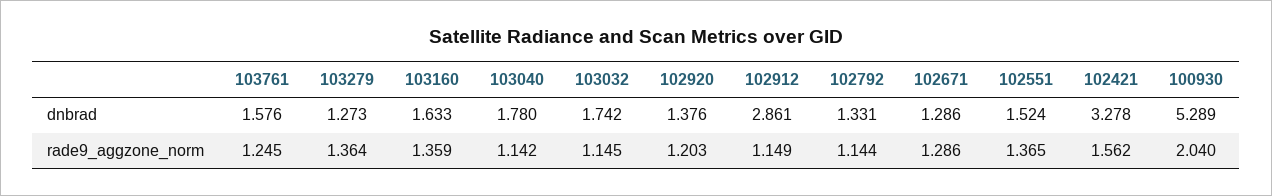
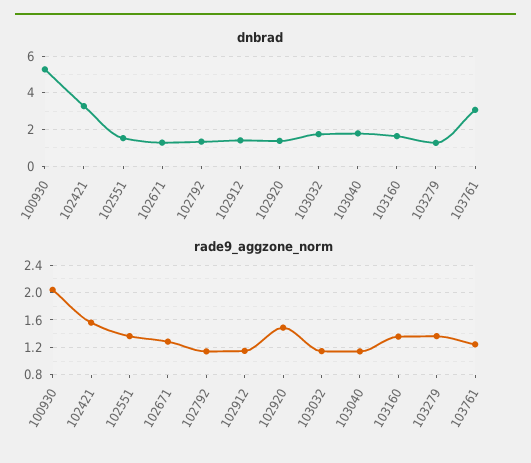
  {
    "dnbrad": {
-     "103761": 1.576,
+     "103761": 3,
      "103279": 1.273,
      "103160": 1.633,
      "103040": 1.78,
      "103032": 1.742,
      "102920": 1.376,
-     "102912": 2.861,
+     "102912": 1.5,
      "102792": 1.331,
      "102671": 1.286,
      "102551": 1.524,
      "102421": 3.278,
      "100930": 5.289
    },
    "rade9_aggzone_norm": {
      "103761": 1.245,
      "103279": 1.364,
      "103160": 1.359,
      "103040": 1.142,
      "103032": 1.145,
-     "102920": 1.203,
+     "102920": 1.5,
      "102912": 1.149,
      "102792": 1.144,
      "102671": 1.286,
      "102551": 1.365,
      "102421": 1.562,
      "100930": 2.04
    }
  }

